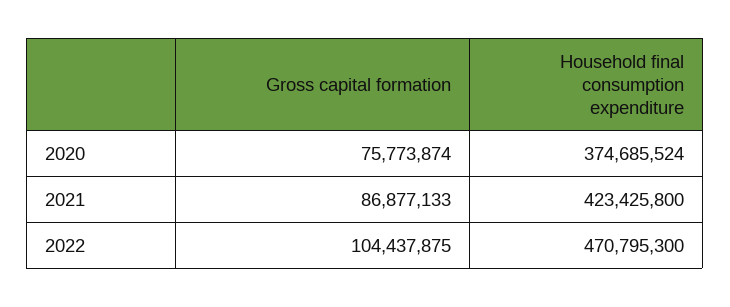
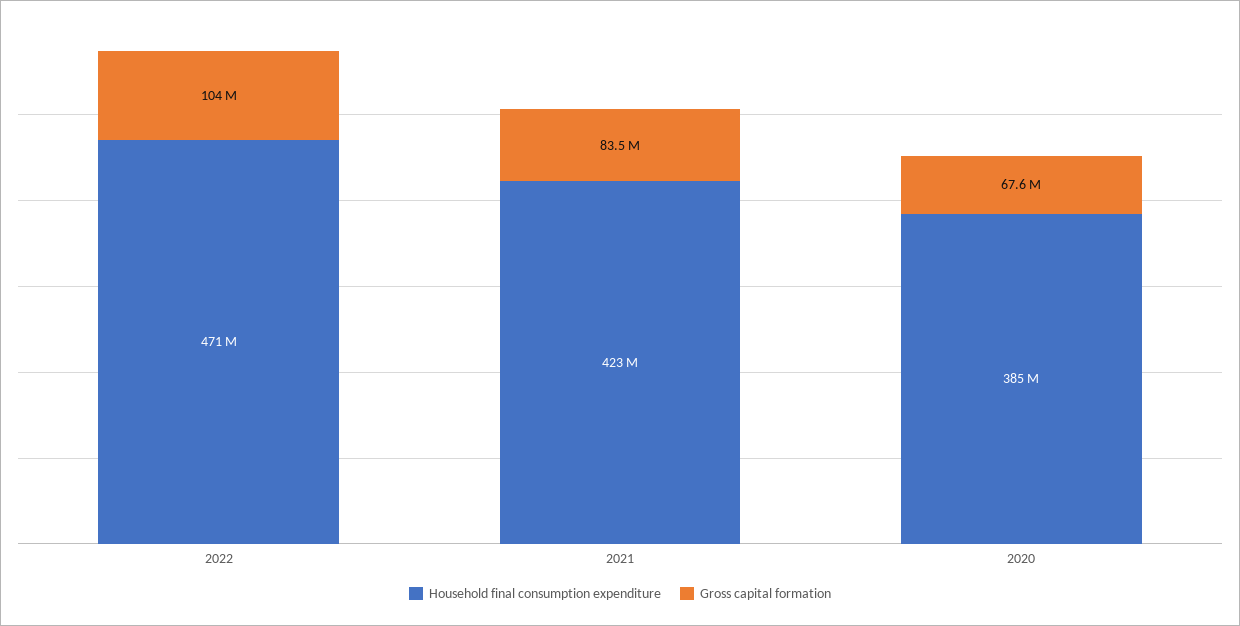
  {
    "Gross capital formation": {
-     "2020": 75773874,
+     "2020": 67600000,
-     "2021": 86877133,
+     "2021": 83500000,
      "2022": 104437875
    },
    "Household final consumption expenditure": {
-     "2020": 374685524,
+     "2020": 385000000,
      "2021": 423425800,
      "2022": 470795300
    }
  }

